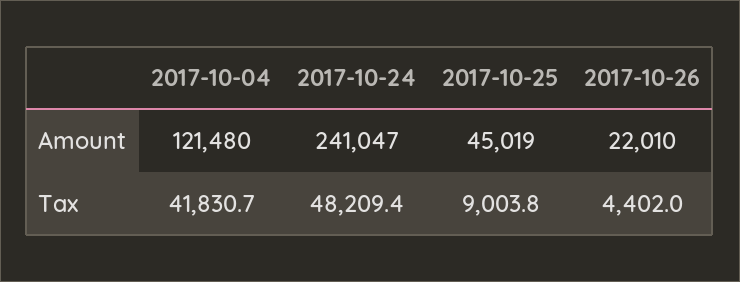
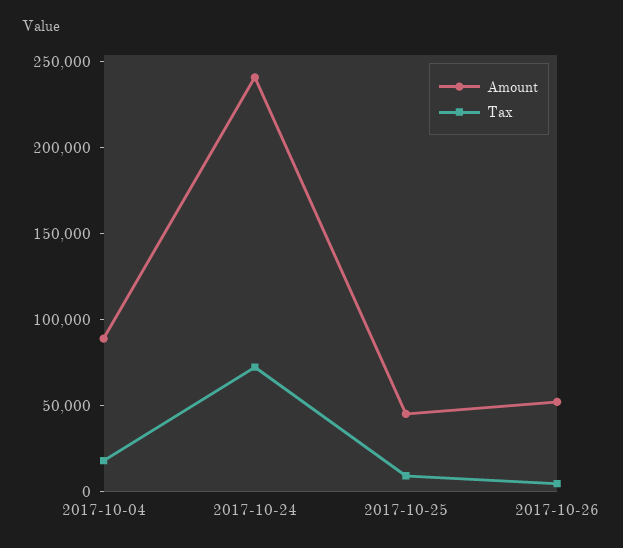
  {
    "Amount": {
-     "2017-10-04": 121480,
+     "2017-10-04": 90000,
      "2017-10-24": 241047,
      "2017-10-25": 45019,
-     "2017-10-26": 22010
+     "2017-10-26": 50000
    },
    "Tax": {
-     "2017-10-04": 41830.7,
+     "2017-10-04": 20000,
-     "2017-10-24": 48209.4,
+     "2017-10-24": 70000,
      "2017-10-25": 9003.8,
      "2017-10-26": 4402
    }
  }

